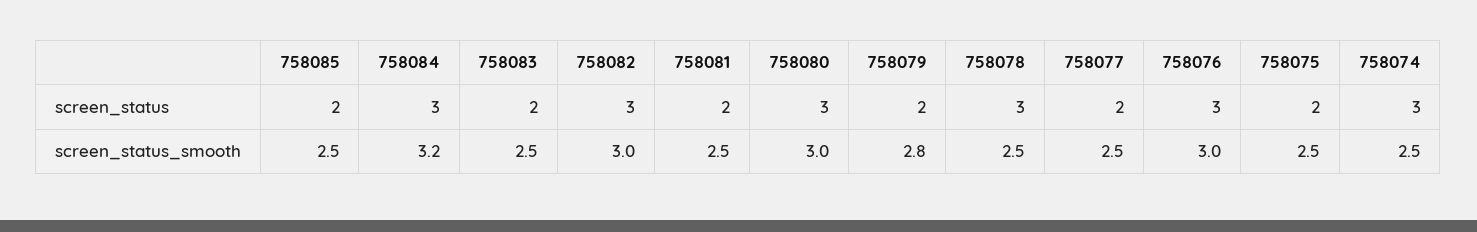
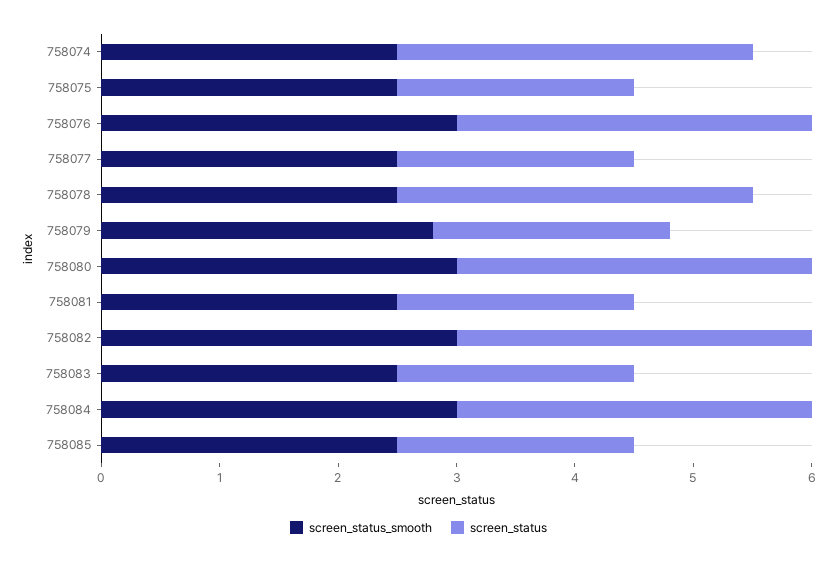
  {
    "screen_status": {
      "758085": 2,
      "758084": 3,
      "758083": 2,
      "758082": 3,
      "758081": 2,
      "758080": 3,
      "758079": 2,
      "758078": 3,
      "758077": 2,
      "758076": 3,
      "758075": 2,
      "758074": 3
    },
    "screen_status_smooth": {
      "758085": 2.5,
-     "758084": 3.2,
+     "758084": 3,
      "758083": 2.5,
      "758082": 3,
      "758081": 2.5,
      "758080": 3,
      "758079": 2.8,
      "758078": 2.5,
      "758077": 2.5,
      "758076": 3,
      "758075": 2.5,
      "758074": 2.5
    }
  }

